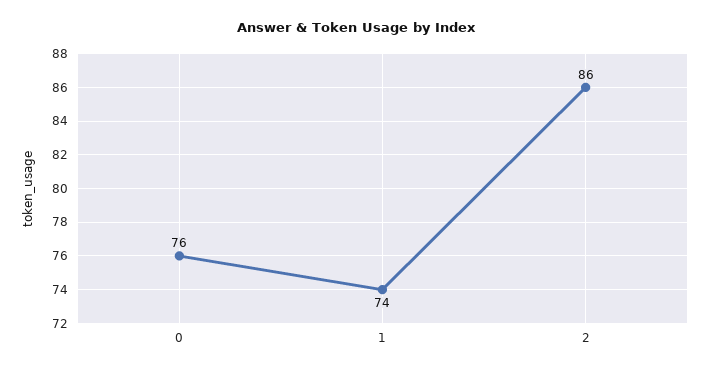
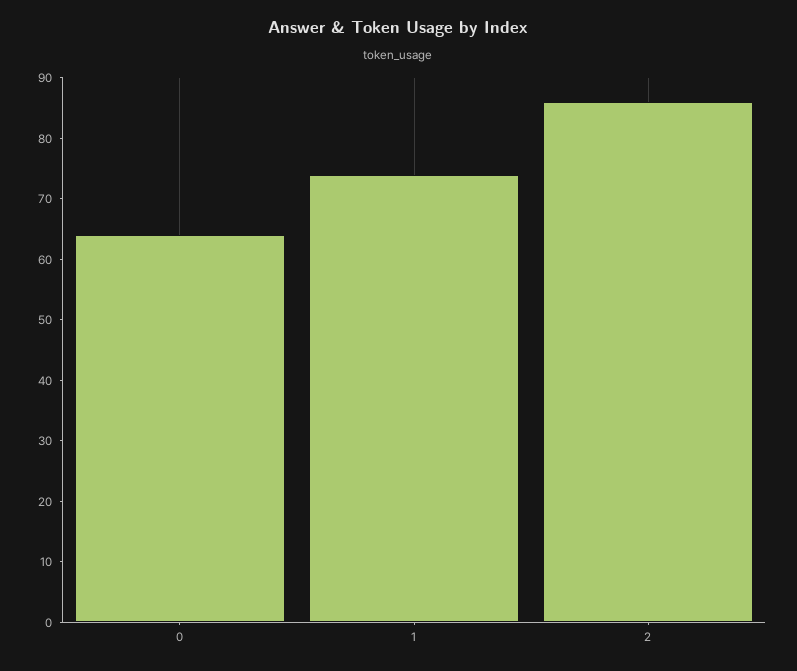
  {
-   "0": 76,
+   "0": 65,
    "1": 74,
    "2": 86
  }

